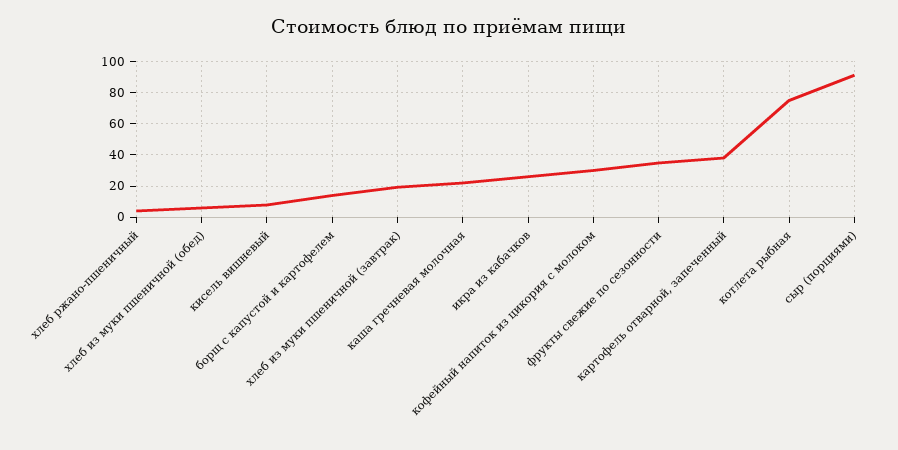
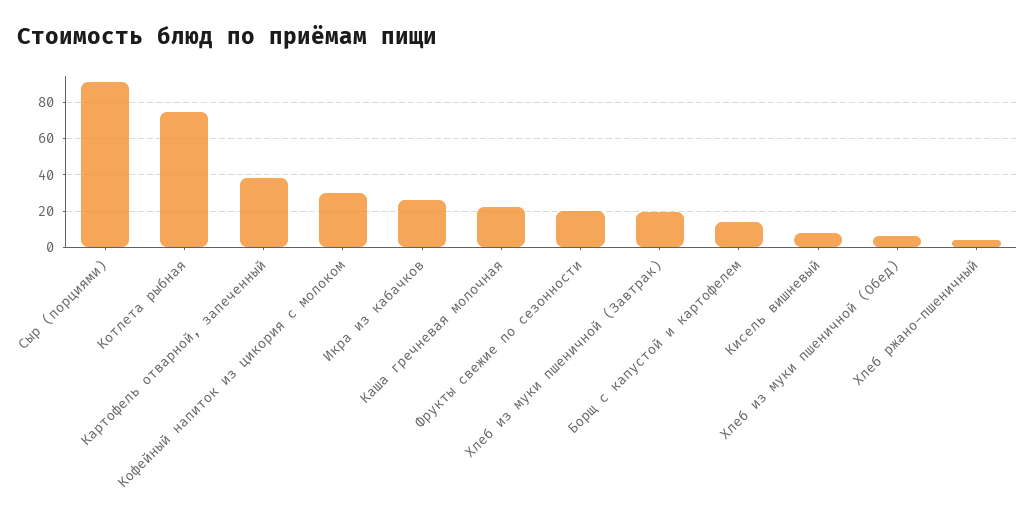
  {
    "хлеб ржано-пшеничный": 5,
    "хлеб из муки пшеничной (обед)": 5,
    "кисель вишневый": 10,
    "борщ с капустой и картофелем": 15,
    "хлеб из муки пшеничной (завтрак)": 20,
    "каша гречневая молочная": 20,
    "икра из кабачков": 25,
    "кофейный напиток из цикория с молоком": 30,
-   "фрукты свежие по сезонности": 35,
+   "фрукты свежие по сезонности": 20,
    "картофель отварной, запеченный": 40,
    "котлета рыбная": 75,
    "сыр (порциями)": 90
  }

